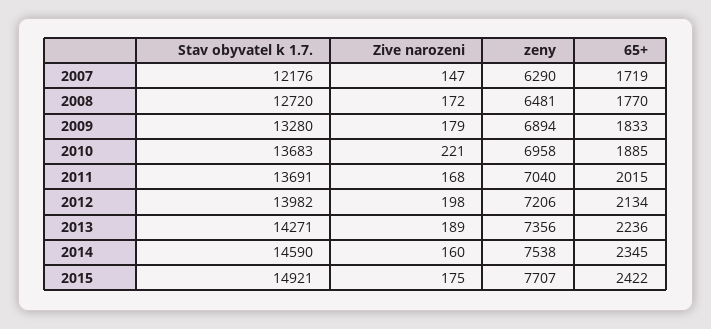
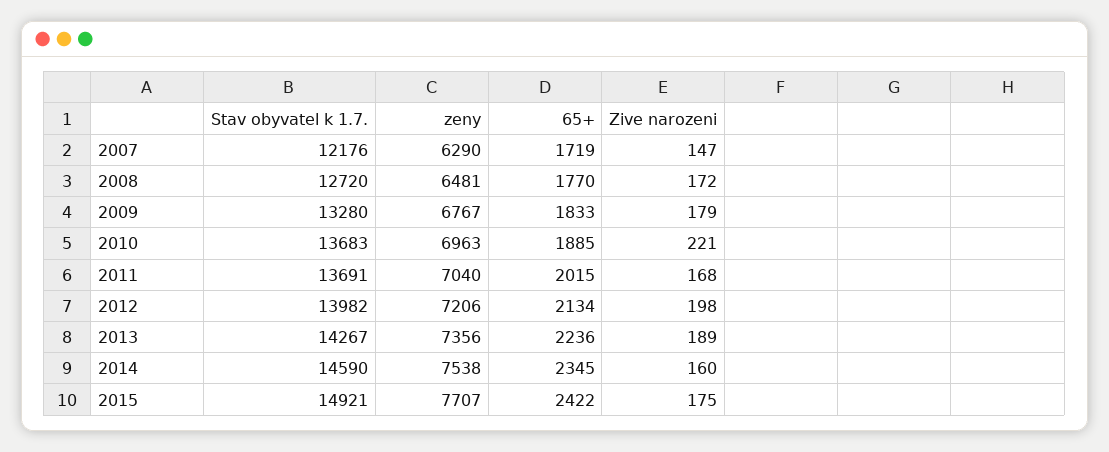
  {
    "Stav obyvatel k 1.7.": {
      "2007": 12176,
      "2008": 12720,
      "2009": 13280,
      "2010": 13683,
      "2011": 13691,
      "2012": 13982,
-     "2013": 14271,
+     "2013": 14267,
      "2014": 14590,
      "2015": 14921
    },
    "Zive narozeni": {
      "2007": 147,
      "2008": 172,
      "2009": 179,
      "2010": 221,
      "2011": 168,
      "2012": 198,
      "2013": 189,
      "2014": 160,
      "2015": 175
    },
    "zeny": {
      "2007": 6290,
      "2008": 6481,
-     "2009": 6894,
+     "2009": 6767,
-     "2010": 6958,
+     "2010": 6963,
      "2011": 7040,
      "2012": 7206,
      "2013": 7356,
      "2014": 7538,
      "2015": 7707
    },
    "65+": {
      "2007": 1719,
      "2008": 1770,
      "2009": 1833,
      "2010": 1885,
      "2011": 2015,
      "2012": 2134,
      "2013": 2236,
      "2014": 2345,
      "2015": 2422
    }
  }

